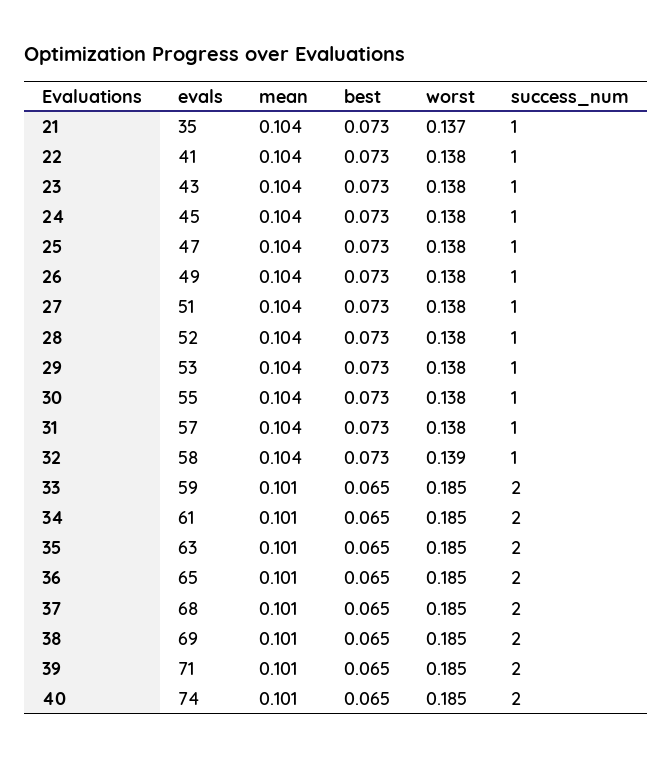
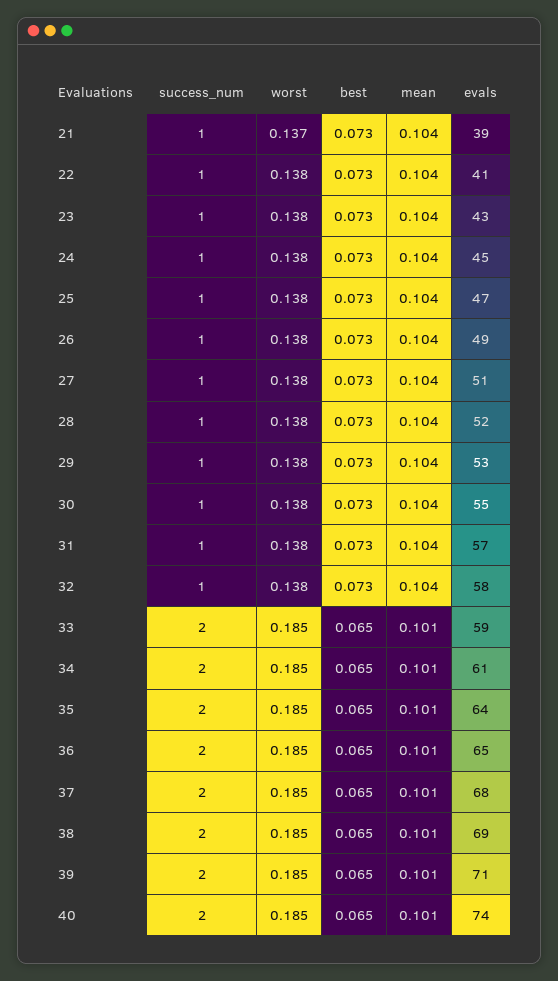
  {
    "evals": {
-     "21": 35,
+     "21": 39,
      "22": 41,
      "23": 43,
      "24": 45,
      "25": 47,
      "26": 49,
      "27": 51,
      "28": 52,
      "29": 53,
      "30": 55,
      "31": 57,
      "32": 58,
      "33": 59,
      "34": 61,
-     "35": 63,
+     "35": 64,
      "36": 65,
      "37": 68,
      "38": 69,
      "39": 71,
      "40": 74
    },
    "mean": {
      "21": 0.104,
      "22": 0.104,
      "23": 0.104,
      "24": 0.104,
      "25": 0.104,
      "26": 0.104,
      "27": 0.104,
      "28": 0.104,
      "29": 0.104,
      "30": 0.104,
      "31": 0.104,
      "32": 0.104,
      "33": 0.101,
      "34": 0.101,
      "35": 0.101,
      "36": 0.101,
      "37": 0.101,
      "38": 0.101,
      "39": 0.101,
      "40": 0.101
    },
    "best": {
      "21": 0.073,
      "22": 0.073,
      "23": 0.073,
      "24": 0.073,
      "25": 0.073,
      "26": 0.073,
      "27": 0.073,
      "28": 0.073,
      "29": 0.073,
      "30": 0.073,
      "31": 0.073,
      "32": 0.073,
      "33": 0.065,
      "34": 0.065,
      "35": 0.065,
      "36": 0.065,
      "37": 0.065,
      "38": 0.065,
      "39": 0.065,
      "40": 0.065
    },
    "worst": {
      "21": 0.137,
      "22": 0.138,
      "23": 0.138,
      "24": 0.138,
      "25": 0.138,
      "26": 0.138,
      "27": 0.138,
      "28": 0.138,
      "29": 0.138,
      "30": 0.138,
      "31": 0.138,
-     "32": 0.139,
+     "32": 0.138,
      "33": 0.185,
      "34": 0.185,
      "35": 0.185,
      "36": 0.185,
      "37": 0.185,
      "38": 0.185,
      "39": 0.185,
      "40": 0.185
    },
    "success_num": {
      "21": 1,
      "22": 1,
      "23": 1,
      "24": 1,
      "25": 1,
      "26": 1,
      "27": 1,
      "28": 1,
      "29": 1,
      "30": 1,
      "31": 1,
      "32": 1,
      "33": 2,
      "34": 2,
      "35": 2,
      "36": 2,
      "37": 2,
      "38": 2,
      "39": 2,
      "40": 2
    }
  }

